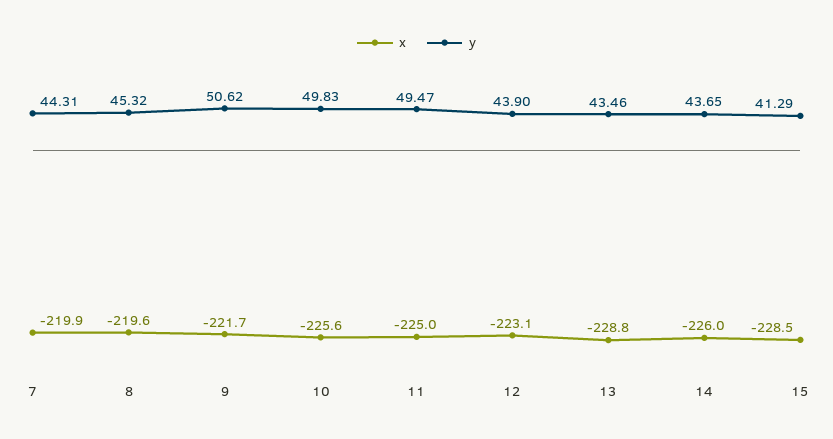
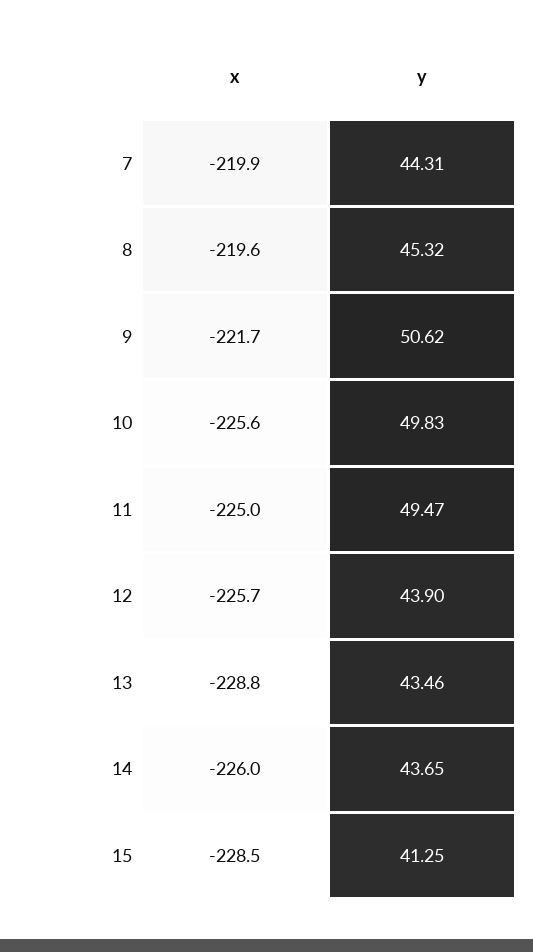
  {
    "x": {
      "7": -219.9,
      "8": -219.6,
      "9": -221.7,
      "10": -225.6,
      "11": -225,
-     "12": -223.1,
+     "12": -225.7,
      "13": -228.8,
      "14": -226,
      "15": -228.5
    },
    "y": {
      "7": 44.31,
      "8": 45.32,
      "9": 50.62,
      "10": 49.83,
      "11": 49.47,
      "12": 43.9,
      "13": 43.46,
      "14": 43.65,
-     "15": 41.29
+     "15": 41.25
    }
  }

